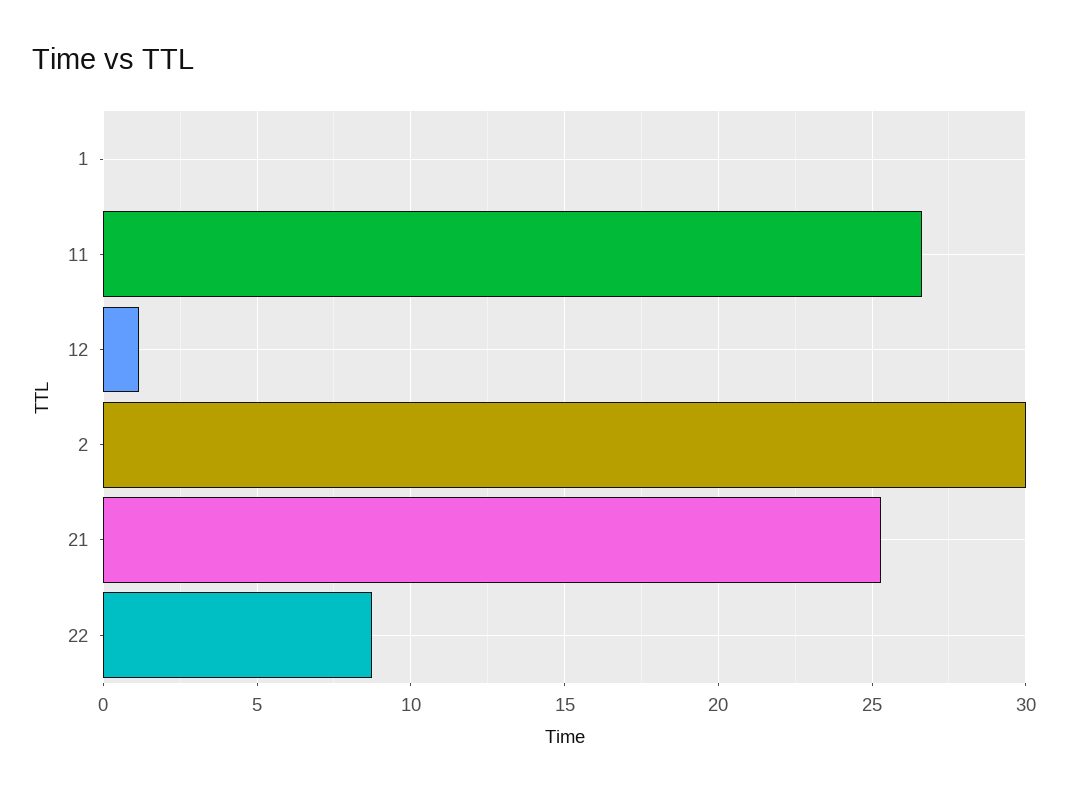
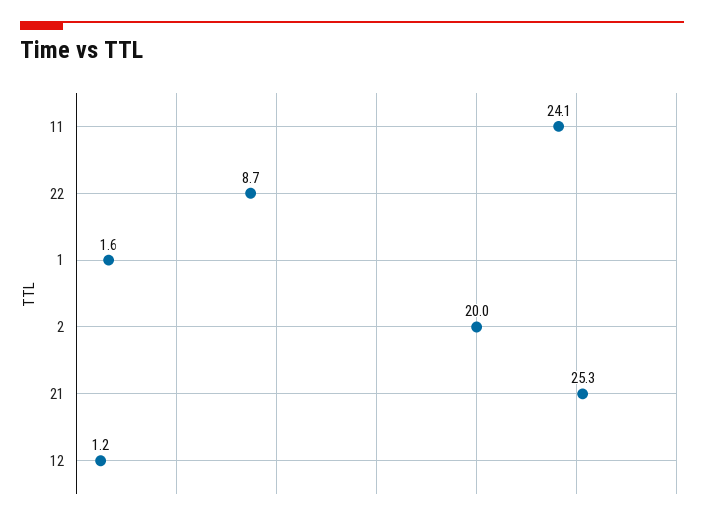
  {
-   "1": 0,
+   "1": 1.6,
-   "11": 26.5,
+   "11": 24.1,
    "12": 1.2,
-   "2": 30,
+   "2": 20,
    "21": 25.3,
    "22": 8.7
  }

